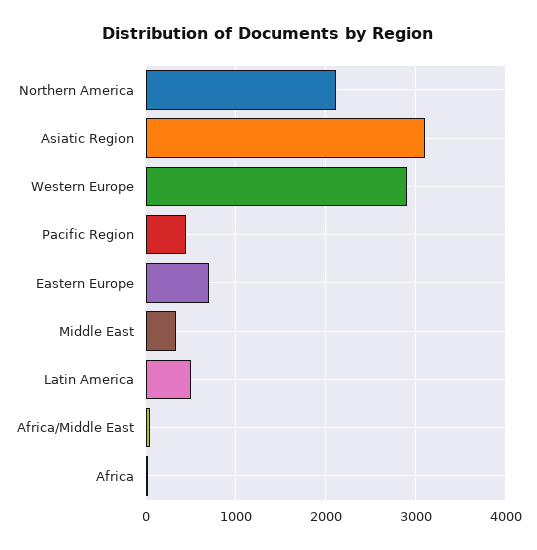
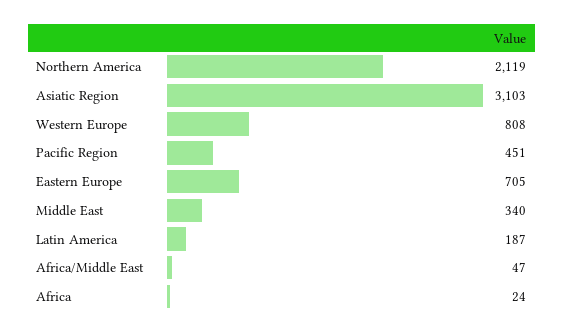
  {
    "Northern America": 2119,
    "Asiatic Region": 3103,
-   "Western Europe": 2900,
+   "Western Europe": 808,
    "Pacific Region": 451,
    "Eastern Europe": 705,
    "Middle East": 340,
-   "Latin America": 500,
+   "Latin America": 187,
    "Africa/Middle East": 47,
    "Africa": 24
  }

